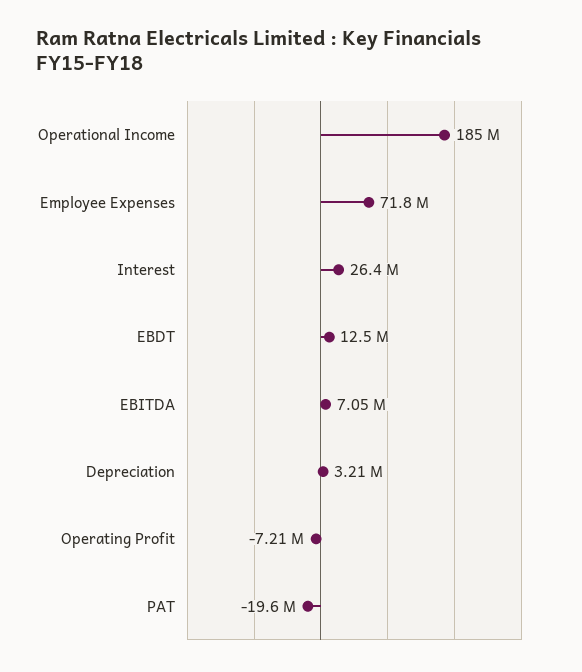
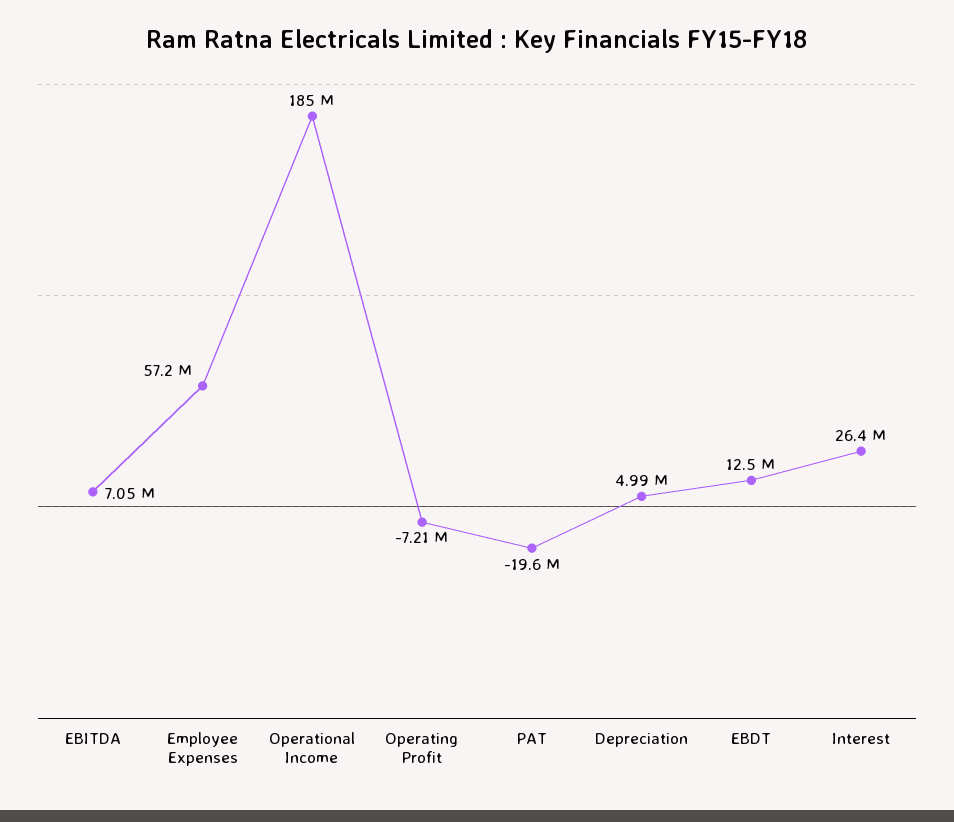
  {
    "Operational Income": 185000000,
-   "Employee Expenses": 71800000,
+   "Employee Expenses": 57200000,
    "Interest": 26400000,
    "EBDT": 12500000,
    "EBITDA": 7050000,
-   "Depreciation": 3210000,
+   "Depreciation": 4990000,
    "Operating Profit": -7210000,
    "PAT": -19600000
  }

